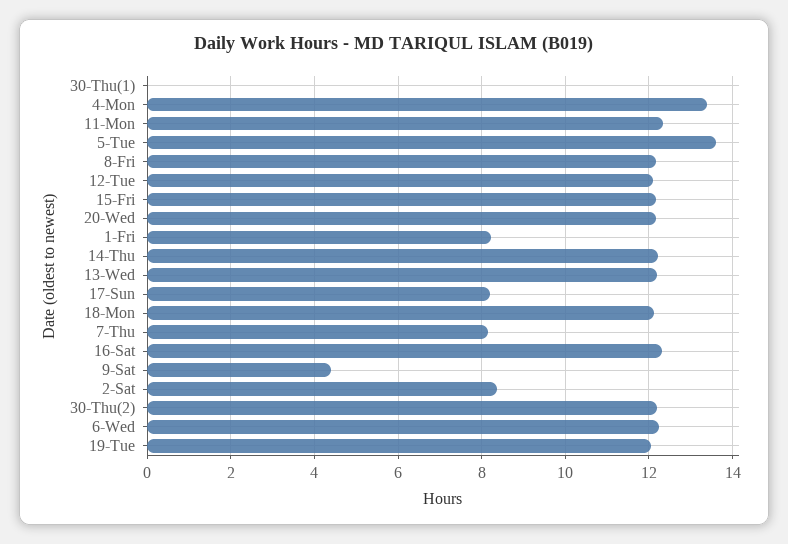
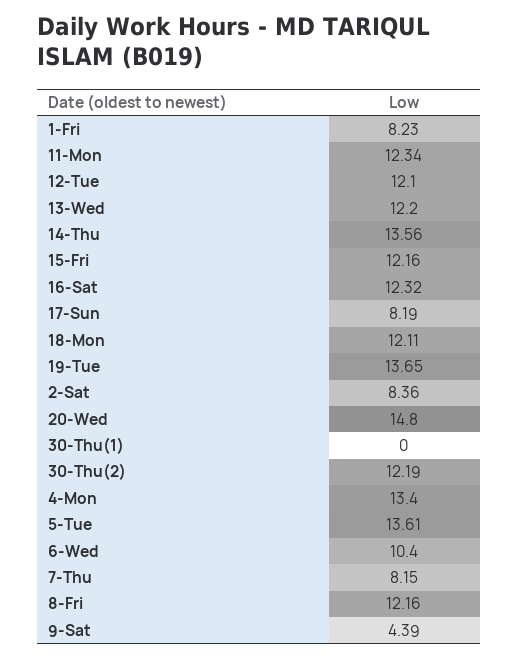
  {
    "30-Thu(1)": 0,
    "4-Mon": 13.4,
    "11-Mon": 12.34,
    "5-Tue": 13.61,
    "8-Fri": 12.16,
    "12-Tue": 12.1,
    "15-Fri": 12.16,
-   "20-Wed": 12.2,
+   "20-Wed": 14.8,
    "1-Fri": 8.23,
-   "14-Thu": 12.2,
+   "14-Thu": 13.56,
    "13-Wed": 12.2,
    "17-Sun": 8.19,
    "18-Mon": 12.11,
    "7-Thu": 8.15,
    "16-Sat": 12.32,
    "9-Sat": 4.39,
    "2-Sat": 8.36,
    "30-Thu(2)": 12.19,
-   "6-Wed": 12.2,
+   "6-Wed": 10.4,
-   "19-Tue": 12
+   "19-Tue": 13.65
  }

